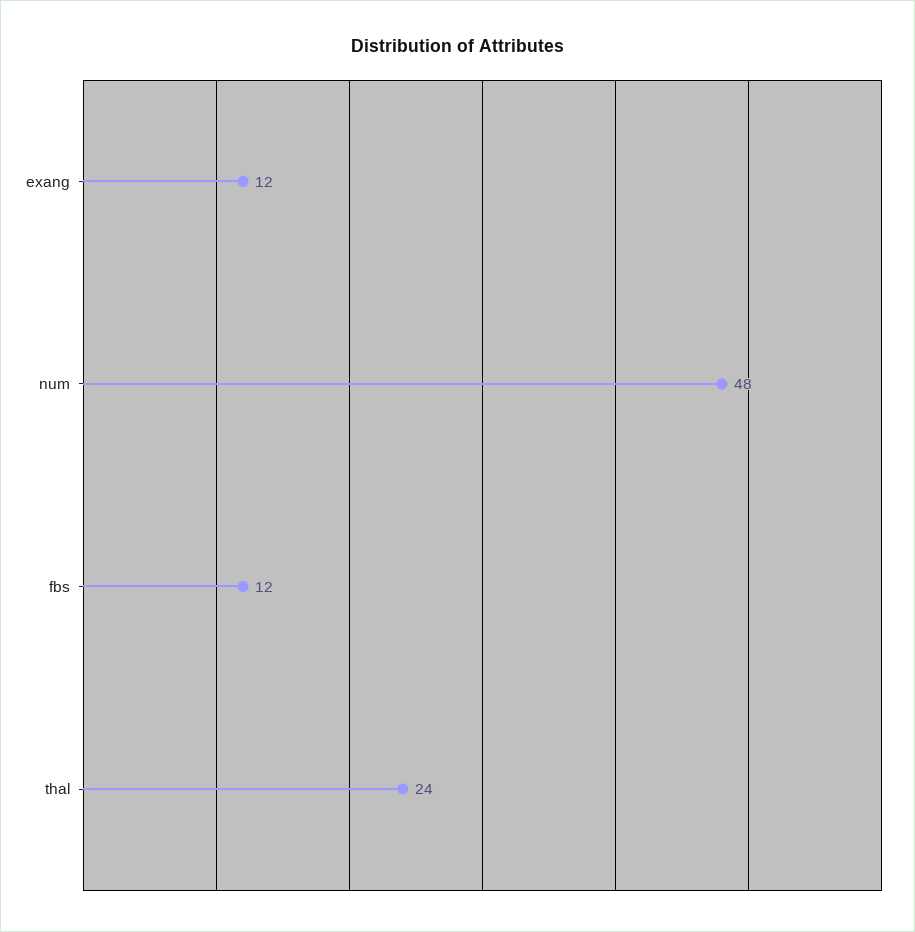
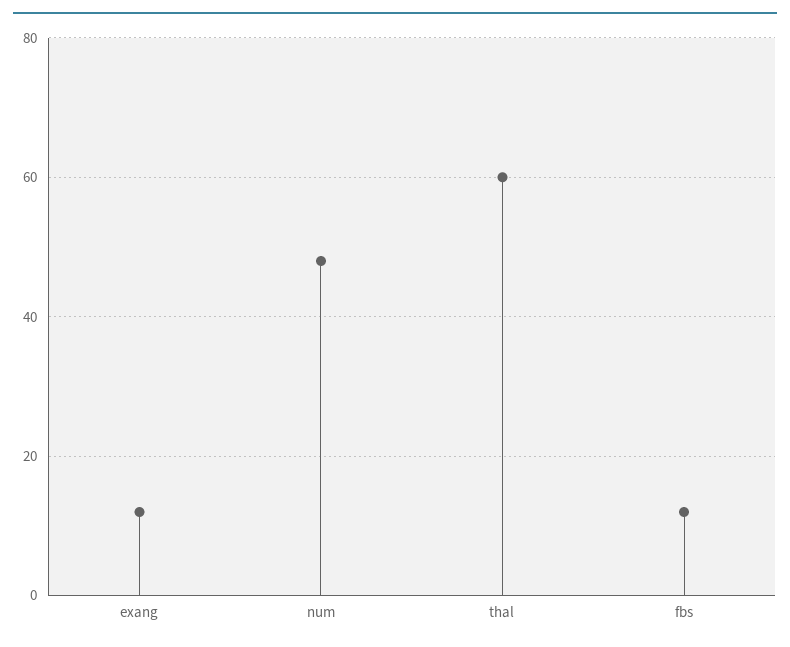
  {
    "exang": 12,
    "num": 48,
    "fbs": 12,
-   "thal": 24
+   "thal": 60
  }

